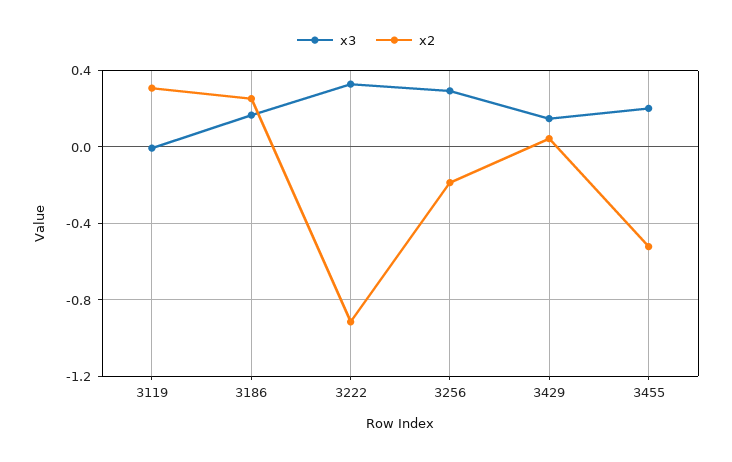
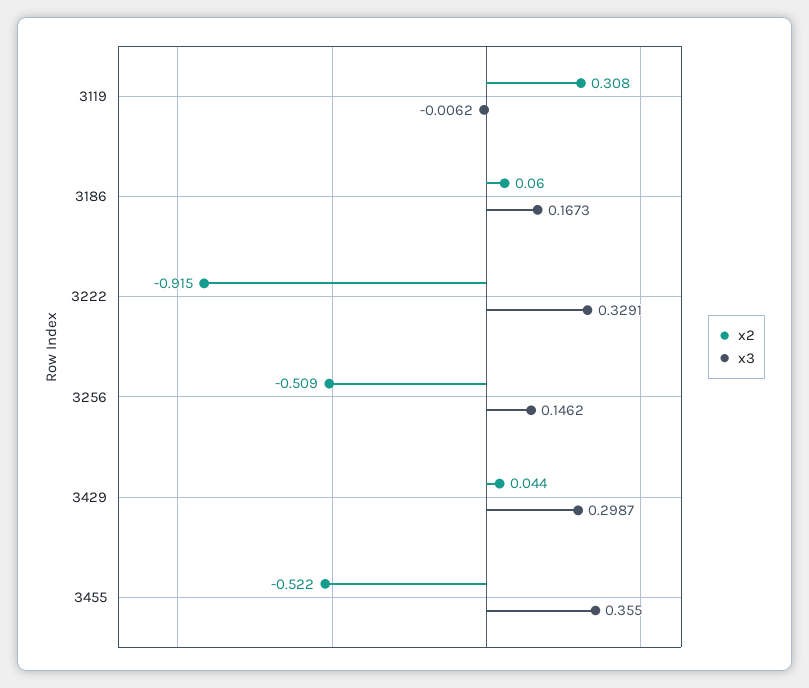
  {
    "x3": {
      "3119": -0.0062,
      "3186": 0.1673,
      "3222": 0.3291,
-     "3256": 0.3,
+     "3256": 0.1462,
-     "3429": 0.15,
+     "3429": 0.2987,
-     "3455": 0.2
+     "3455": 0.355
    },
    "x2": {
      "3119": 0.308,
-     "3186": 0.25,
+     "3186": 0.06,
      "3222": -0.915,
-     "3256": -0.2,
+     "3256": -0.509,
      "3429": 0.044,
      "3455": -0.522
    }
  }

